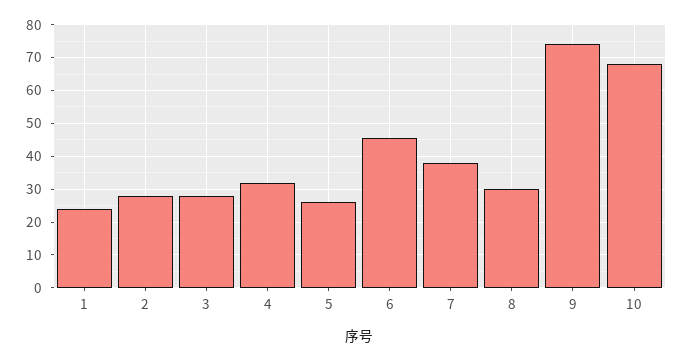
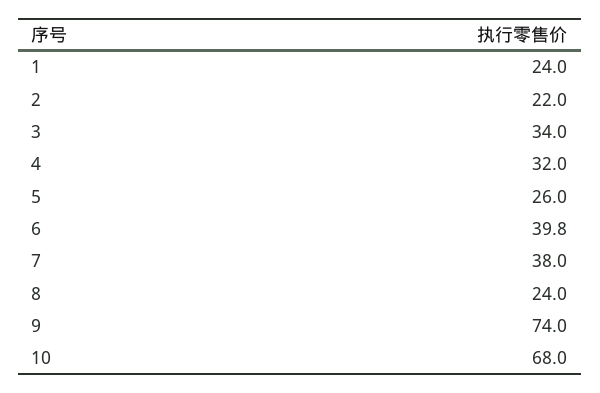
  {
    "1": 24,
-   "2": 28,
+   "2": 22,
-   "3": 28,
+   "3": 34,
    "4": 32,
    "5": 26,
-   "6": 46,
+   "6": 39.8,
    "7": 38,
-   "8": 30,
+   "8": 24,
    "9": 74,
    "10": 68
  }

